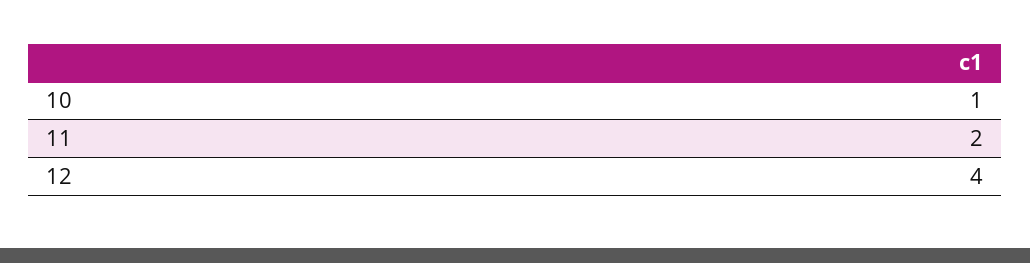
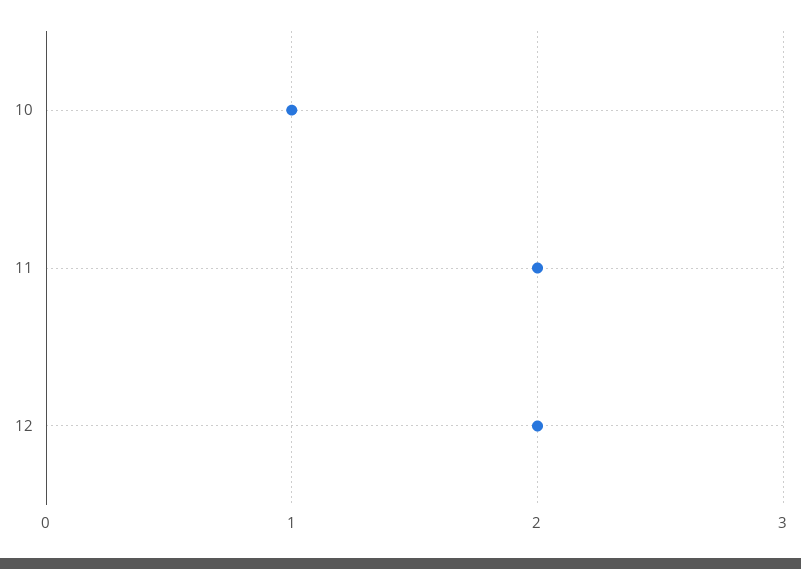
  {
    "10": 1,
    "11": 2,
-   "12": 4
+   "12": 2
  }

